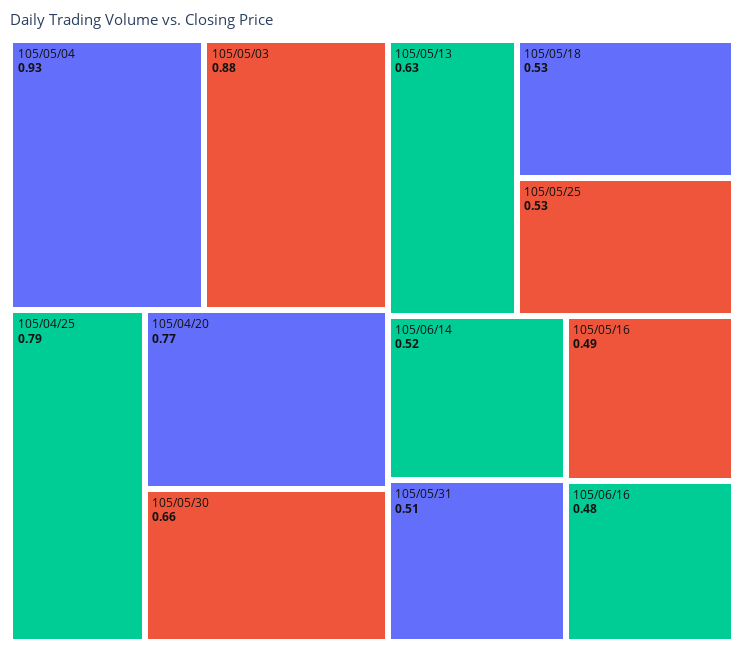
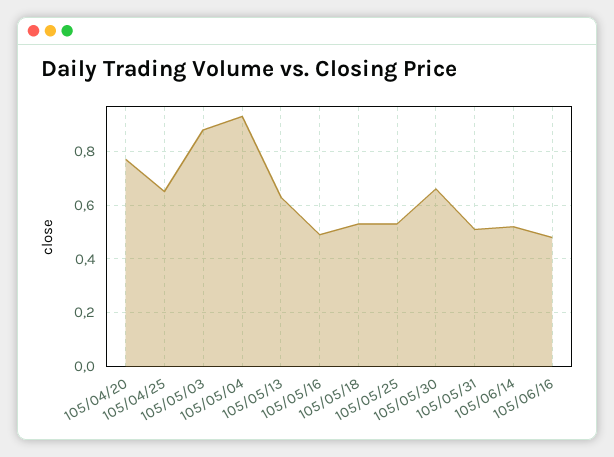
  {
    "105/05/04": 0.93,
    "105/05/03": 0.88,
-   "105/04/25": 0.79,
+   "105/04/25": 0.65,
    "105/04/20": 0.77,
    "105/05/30": 0.66,
    "105/05/13": 0.63,
    "105/05/18": 0.53,
    "105/05/25": 0.53,
    "105/06/14": 0.52,
    "105/05/31": 0.51,
    "105/05/16": 0.49,
    "105/06/16": 0.48
  }

